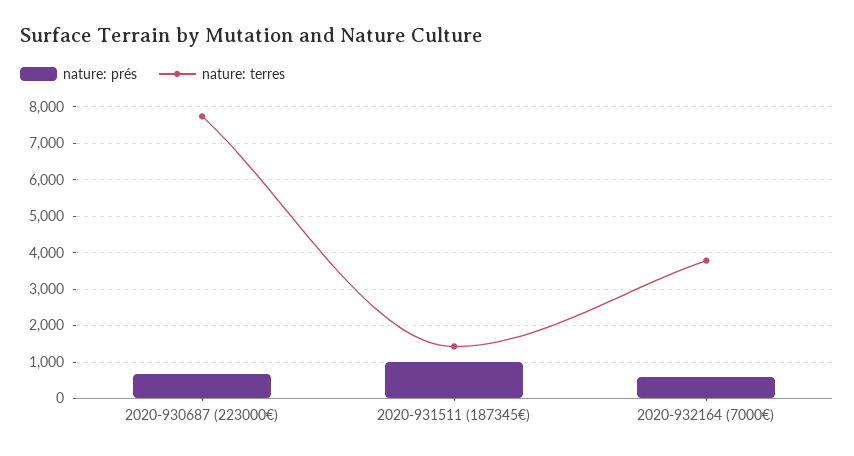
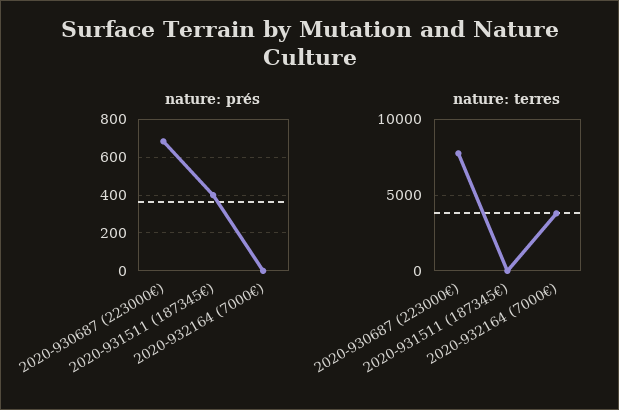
  {
    "nature: prés": {
      "2020-930687 (223000€)": 700,
-     "2020-931511 (187345€)": 1000,
+     "2020-931511 (187345€)": 400,
-     "2020-932164 (7000€)": 600
+     "2020-932164 (7000€)": 0
    },
    "nature: terres": {
      "2020-930687 (223000€)": 7800,
-     "2020-931511 (187345€)": 1400,
+     "2020-931511 (187345€)": 0,
      "2020-932164 (7000€)": 3800
    }
  }

